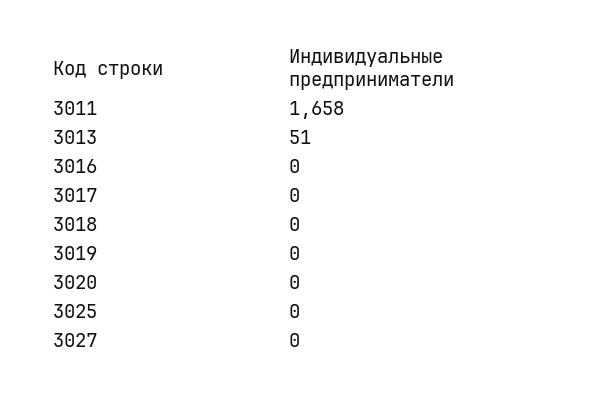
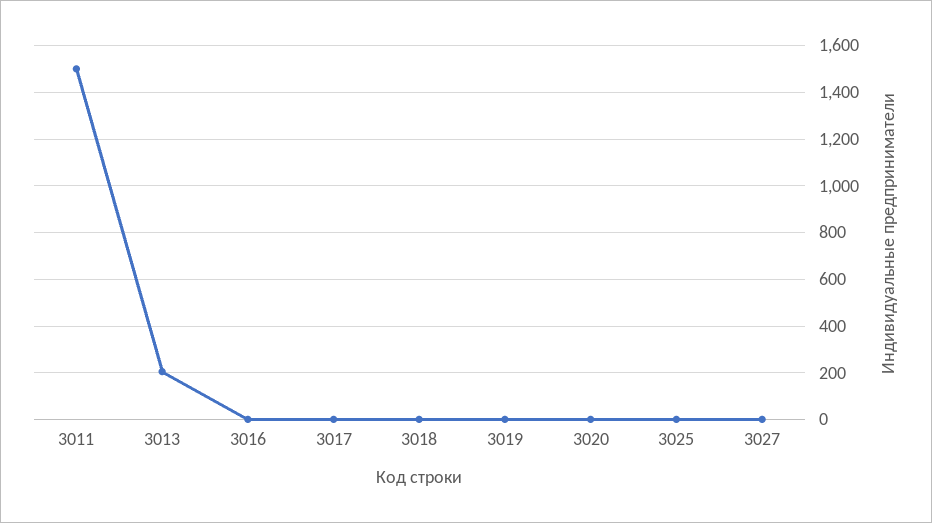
  {
-   "3011": 1658,
+   "3011": 1500,
-   "3013": 51,
+   "3013": 200,
    "3016": 0,
    "3017": 0,
    "3018": 0,
    "3019": 0,
    "3020": 0,
    "3025": 0,
    "3027": 0
  }

